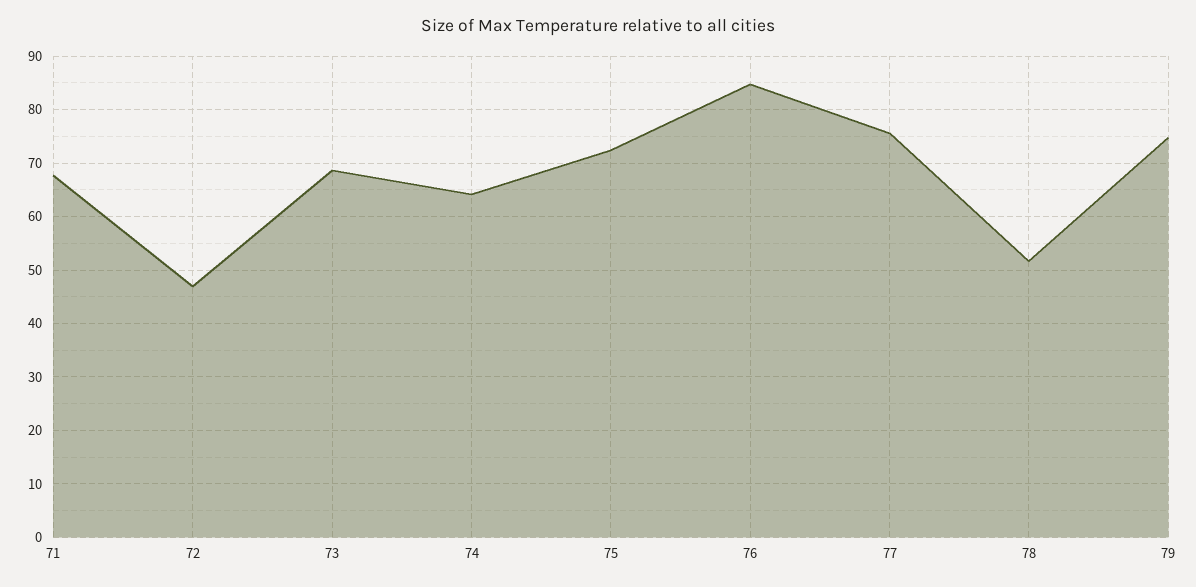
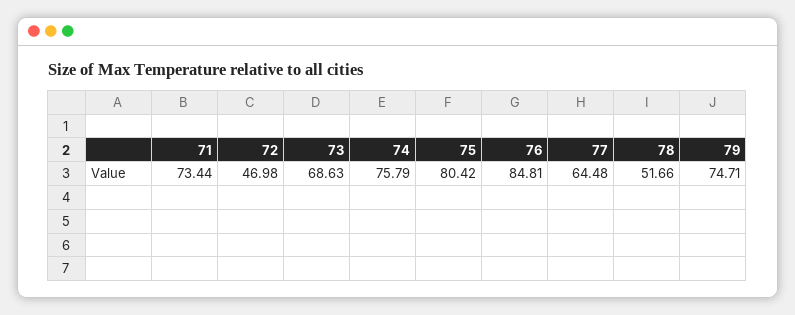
  {
-   "71": 68,
+   "71": 73.44,
    "72": 46.98,
    "73": 68.63,
-   "74": 64,
+   "74": 75.79,
-   "75": 72,
+   "75": 80.42,
    "76": 84.81,
-   "77": 76,
+   "77": 64.48,
    "78": 51.66,
    "79": 74.71
  }

